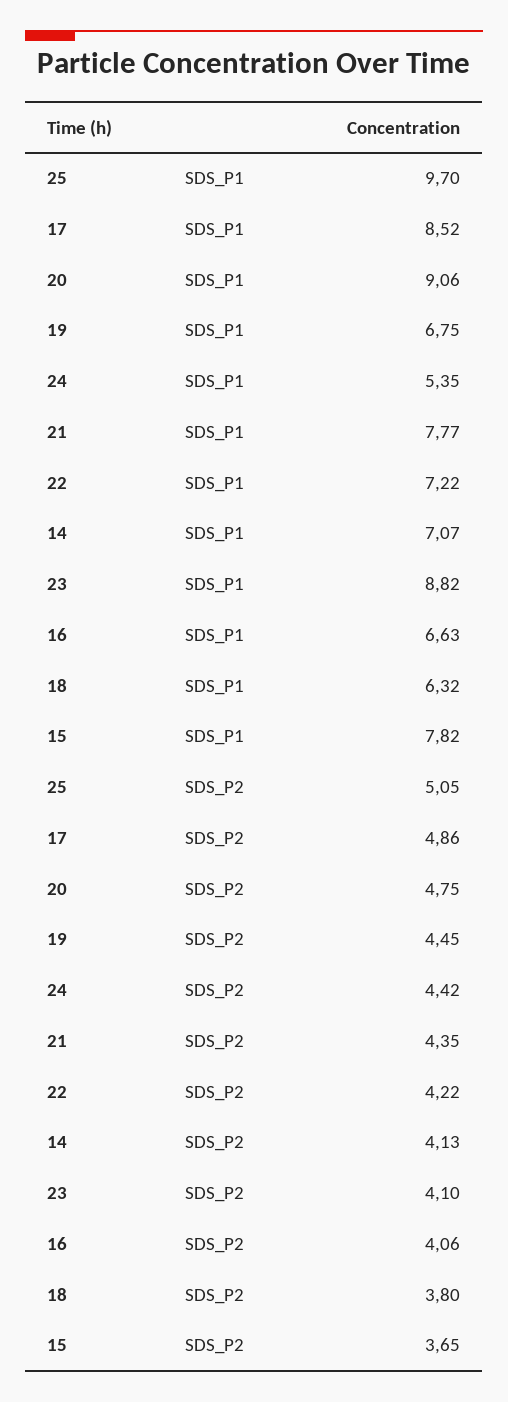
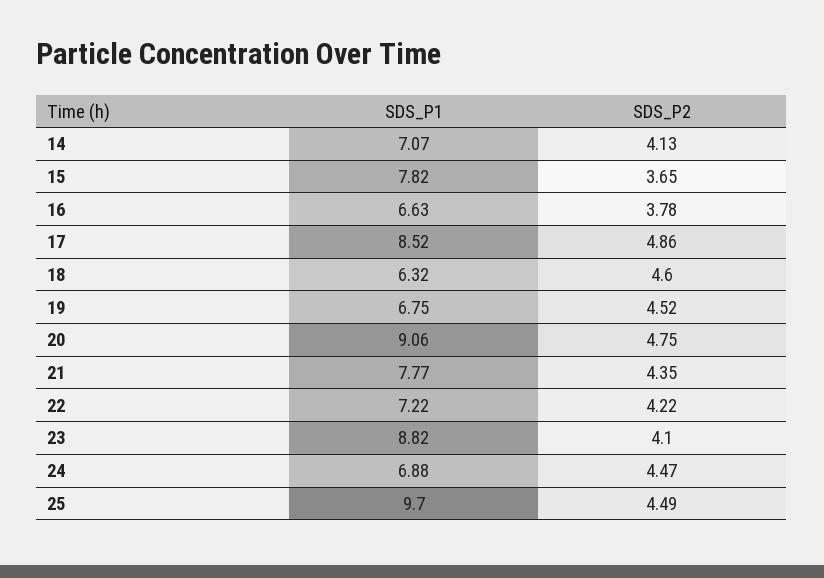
  {
    "25": {
      "SDS_P1": 9.7,
-     "SDS_P2": 5.05
+     "SDS_P2": 4.49
    },
    "17": {
      "SDS_P1": 8.52,
      "SDS_P2": 4.86
    },
    "20": {
      "SDS_P1": 9.06,
      "SDS_P2": 4.75
    },
    "19": {
      "SDS_P1": 6.75,
-     "SDS_P2": 4.45
+     "SDS_P2": 4.52
    },
    "24": {
-     "SDS_P1": 5.35,
+     "SDS_P1": 6.88,
-     "SDS_P2": 4.42
+     "SDS_P2": 4.47
    },
    "21": {
      "SDS_P1": 7.77,
      "SDS_P2": 4.35
    },
    "22": {
      "SDS_P1": 7.22,
      "SDS_P2": 4.22
    },
    "14": {
      "SDS_P1": 7.07,
      "SDS_P2": 4.13
    },
    "23": {
      "SDS_P1": 8.82,
      "SDS_P2": 4.1
    },
    "16": {
      "SDS_P1": 6.63,
-     "SDS_P2": 4.06
+     "SDS_P2": 3.78
    },
    "18": {
      "SDS_P1": 6.32,
-     "SDS_P2": 3.8
+     "SDS_P2": 4.6
    },
    "15": {
      "SDS_P1": 7.82,
      "SDS_P2": 3.65
    }
  }

